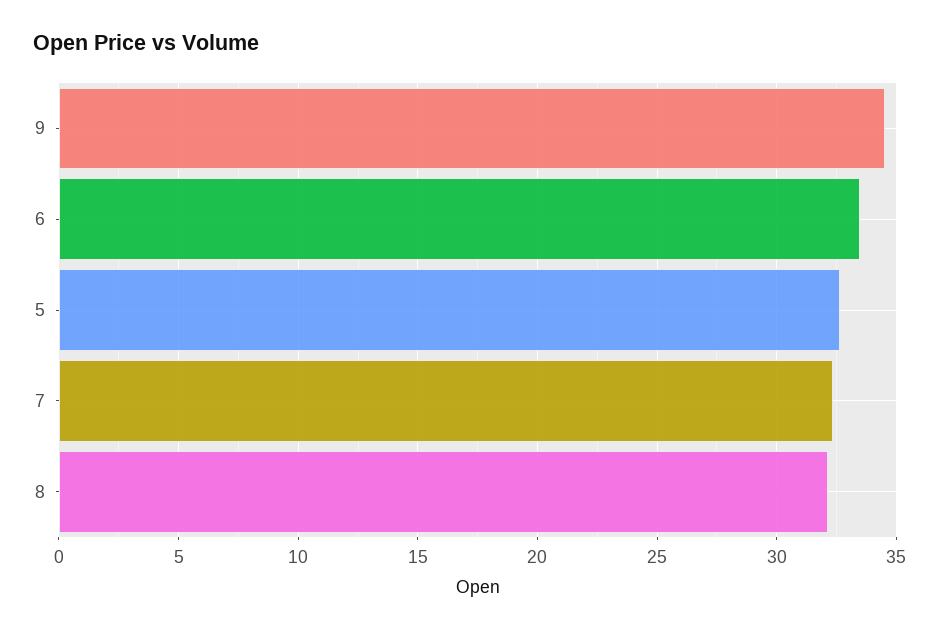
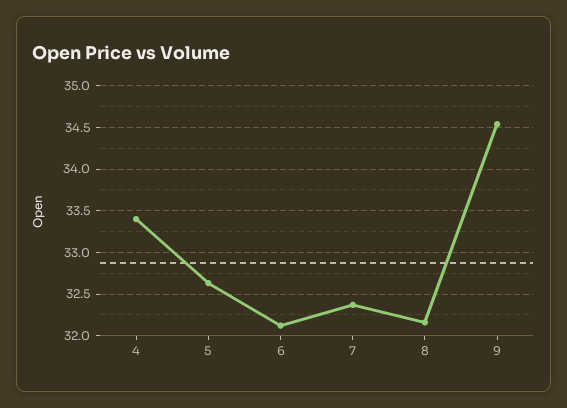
  {
    "9": 34.5,
-   "6": 33.5,
+   "6": 32.1,
    "5": 32.6,
    "7": 32.4,
-   "8": 32.2
+   "8": 32.2,
+   "4": 33.4
  }

